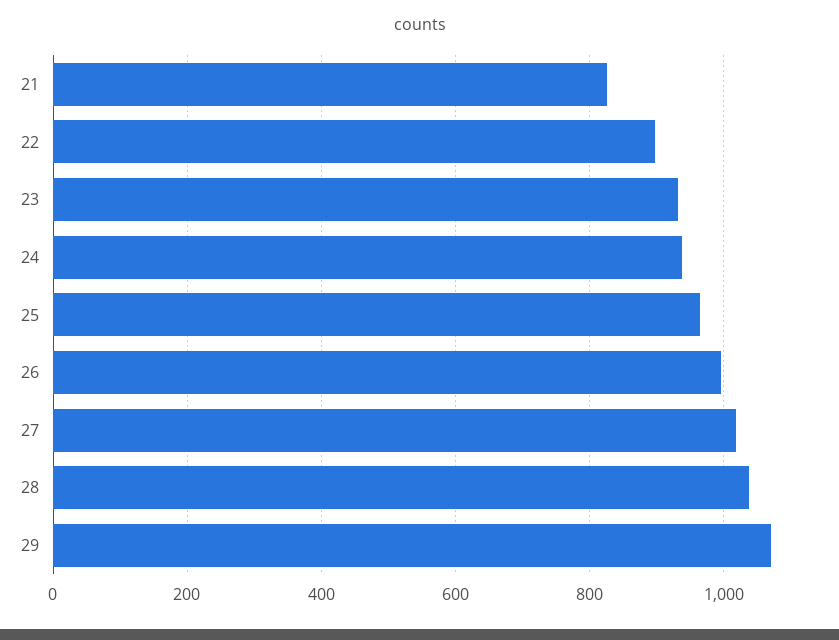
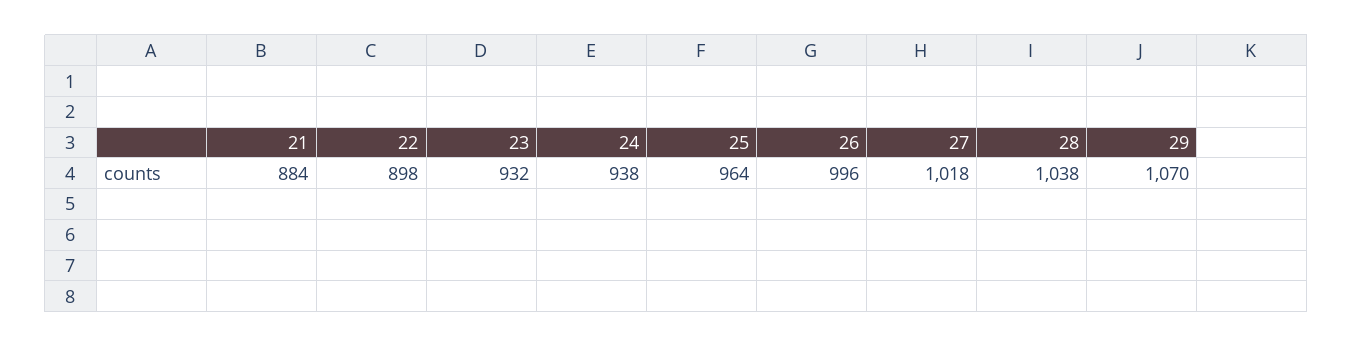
  {
-   "21": 820,
+   "21": 884,
    "22": 898,
    "23": 932,
    "24": 938,
    "25": 964,
    "26": 996,
    "27": 1018,
    "28": 1038,
    "29": 1070
  }

